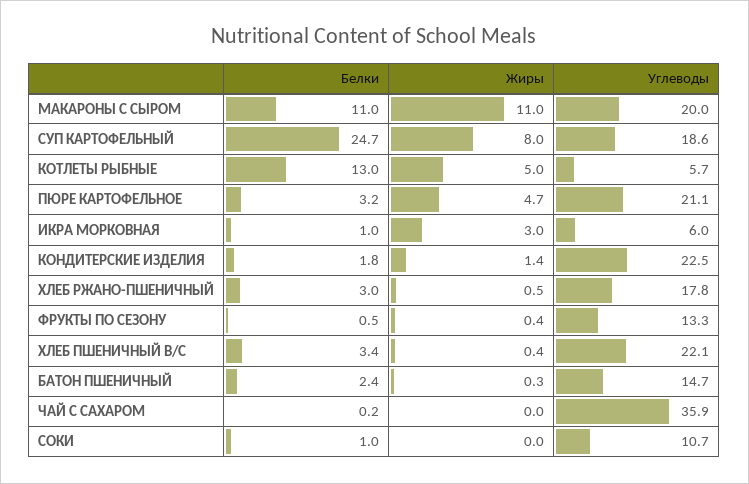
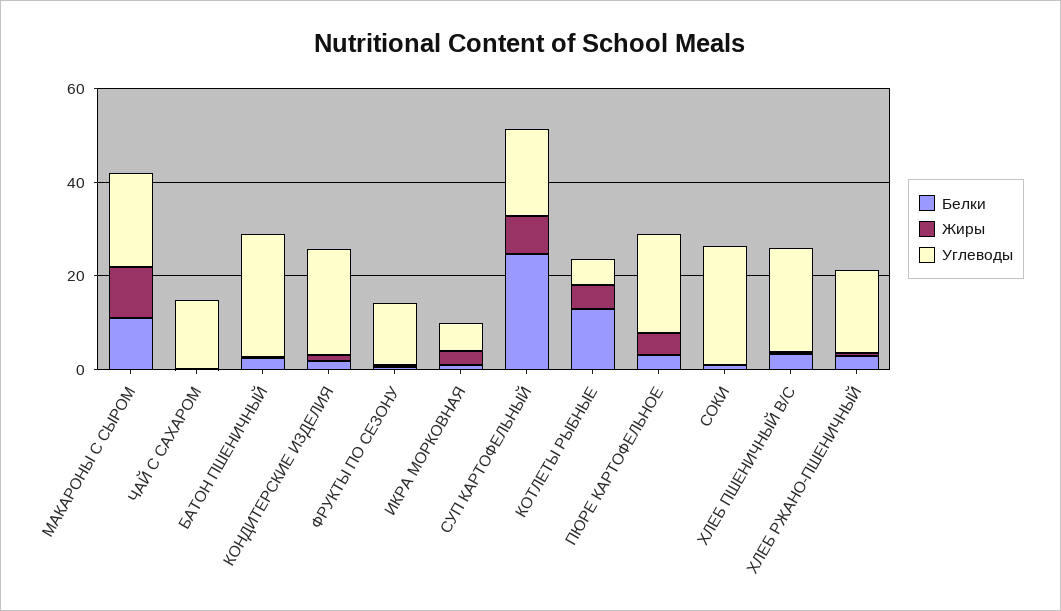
  {
    "Белки": {
      "МАКАРОНЫ С СЫРОМ": 11,
      "СУП КАРТОФЕЛЬНЫЙ": 24.7,
      "КОТЛЕТЫ РЫБНЫЕ": 13,
      "ПЮРЕ КАРТОФЕЛЬНОЕ": 3.2,
      "ИКРА МОРКОВНАЯ": 1,
      "КОНДИТЕРСКИЕ ИЗДЕЛИЯ": 1.8,
      "ХЛЕБ РЖАНО-ПШЕНИЧНЫЙ": 3,
      "ФРУКТЫ ПО СЕЗОНУ": 0.5,
      "ХЛЕБ ПШЕНИЧНЫЙ В/С": 3.4,
      "БАТОН ПШЕНИЧНЫЙ": 2.4,
      "ЧАЙ С САХАРОМ": 0.2,
      "СОКИ": 1
    },
    "Жиры": {
      "МАКАРОНЫ С СЫРОМ": 11,
      "СУП КАРТОФЕЛЬНЫЙ": 8,
      "КОТЛЕТЫ РЫБНЫЕ": 5,
      "ПЮРЕ КАРТОФЕЛЬНОЕ": 4.7,
      "ИКРА МОРКОВНАЯ": 3,
      "КОНДИТЕРСКИЕ ИЗДЕЛИЯ": 1.4,
      "ХЛЕБ РЖАНО-ПШЕНИЧНЫЙ": 0.5,
      "ФРУКТЫ ПО СЕЗОНУ": 0.4,
      "ХЛЕБ ПШЕНИЧНЫЙ В/С": 0.4,
      "БАТОН ПШЕНИЧНЫЙ": 0.3,
      "ЧАЙ С САХАРОМ": 0,
      "СОКИ": 0
    },
    "Углеводы": {
      "МАКАРОНЫ С СЫРОМ": 20,
      "СУП КАРТОФЕЛЬНЫЙ": 18.6,
      "КОТЛЕТЫ РЫБНЫЕ": 5.7,
      "ПЮРЕ КАРТОФЕЛЬНОЕ": 21.1,
      "ИКРА МОРКОВНАЯ": 6,
      "КОНДИТЕРСКИЕ ИЗДЕЛИЯ": 22.5,
      "ХЛЕБ РЖАНО-ПШЕНИЧНЫЙ": 17.8,
      "ФРУКТЫ ПО СЕЗОНУ": 13.3,
      "ХЛЕБ ПШЕНИЧНЫЙ В/С": 22.1,
-     "БАТОН ПШЕНИЧНЫЙ": 14.7,
+     "БАТОН ПШЕНИЧНЫЙ": 25,
-     "ЧАЙ С САХАРОМ": 35.9,
+     "ЧАЙ С САХАРОМ": 15,
-     "СОКИ": 10.7
+     "СОКИ": 25
    }
  }

